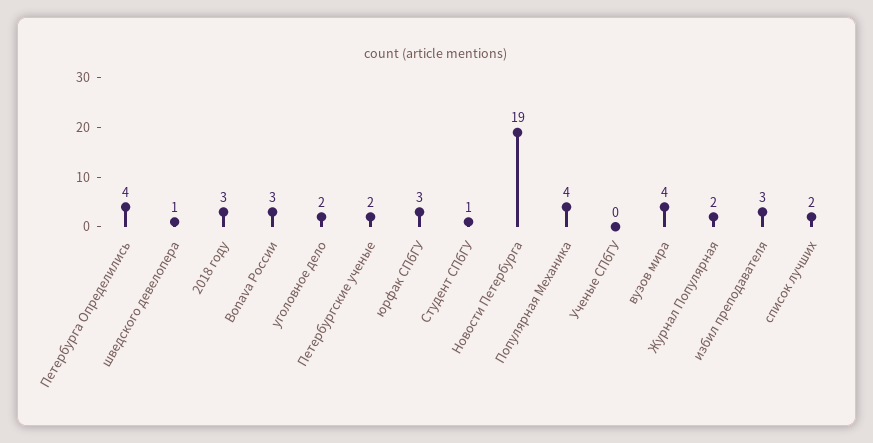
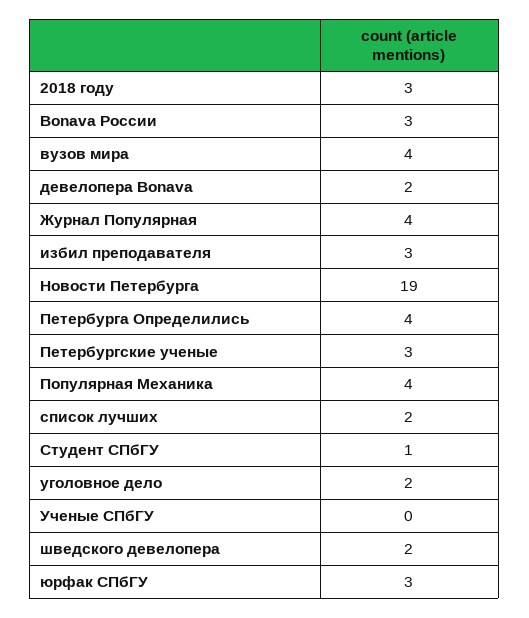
  {
    "Петербурга Определились": 4,
-   "шведского девелопера": 1,
+   "шведского девелопера": 2,
    "2018 году": 3,
    "Bonava России": 3,
    "уголовное дело": 2,
-   "Петербургские ученые": 2,
+   "Петербургские ученые": 3,
    "юрфак СПбГУ": 3,
    "Студент СПбГУ": 1,
    "Новости Петербурга": 19,
    "Популярная Механика": 4,
    "Ученые СПбГУ": 0,
    "вузов мира": 4,
-   "Журнал Популярная": 2,
+   "Журнал Популярная": 4,
    "избил преподавателя": 3,
-   "список лучших": 2
+   "список лучших": 2,
+   "девелопера Bonava": 2
  }

